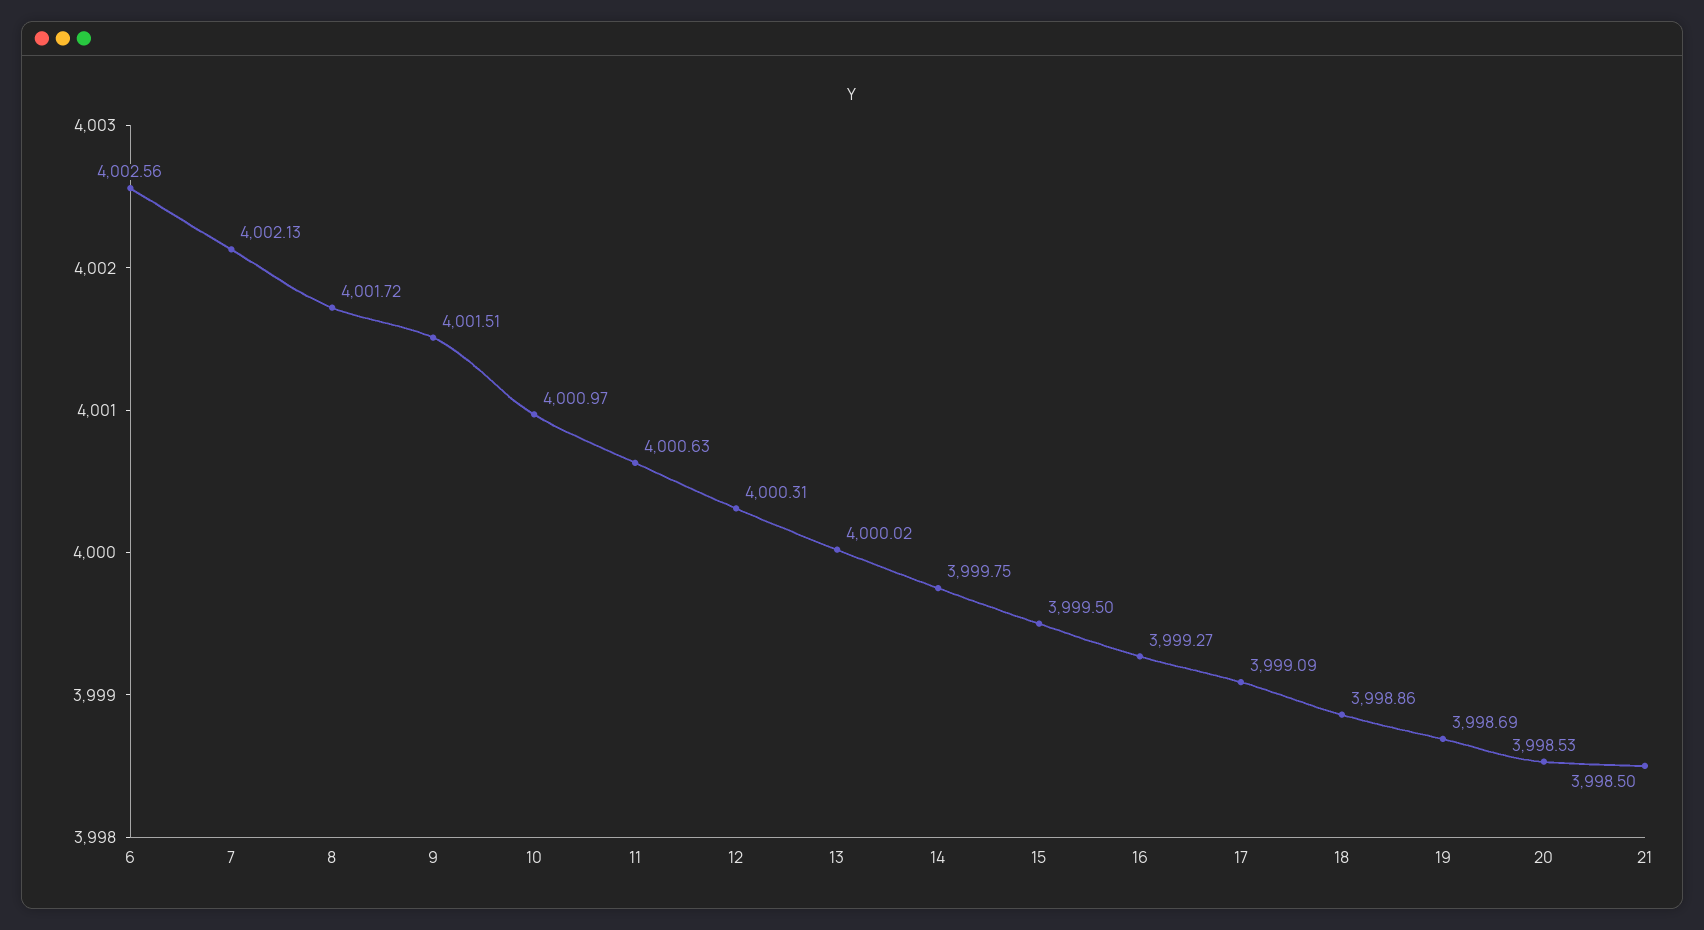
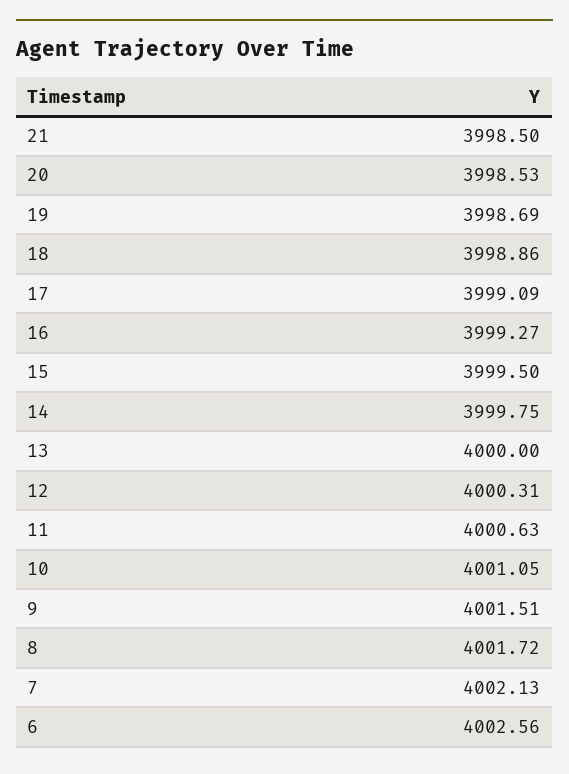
  {
    "6": 4002.56,
    "7": 4002.13,
    "8": 4001.72,
    "9": 4001.51,
-   "10": 4000.97,
+   "10": 4001.05,
    "11": 4000.63,
    "12": 4000.31,
-   "13": 4000.02,
+   "13": 4000,
    "14": 3999.75,
    "15": 3999.5,
    "16": 3999.27,
    "17": 3999.09,
    "18": 3998.86,
    "19": 3998.69,
    "20": 3998.53,
    "21": 3998.5
  }

